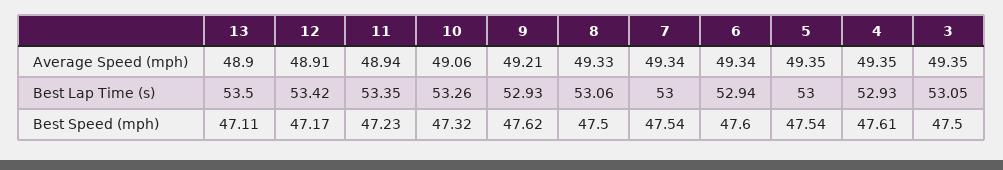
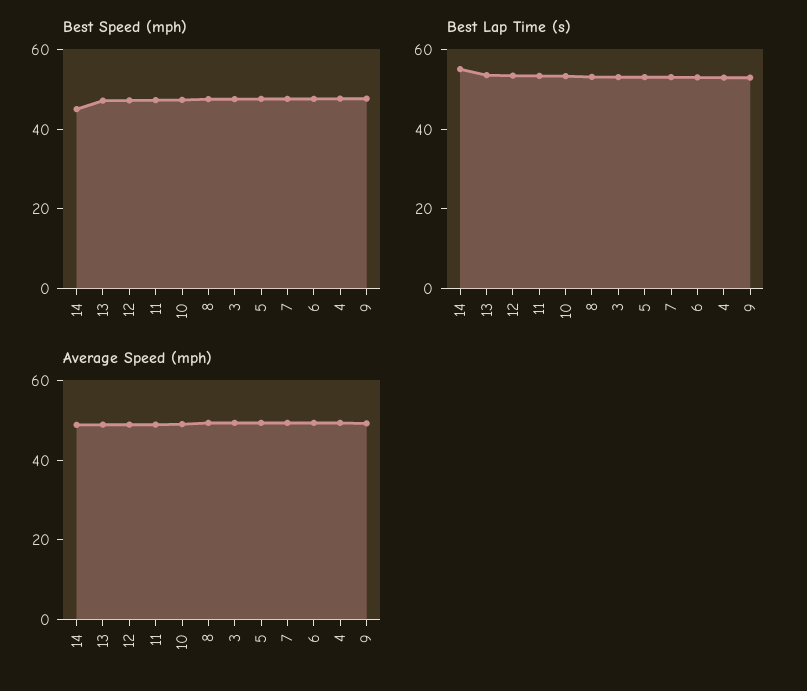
  {
    "Average Speed (mph)": {
      "13": 48.9,
      "12": 48.91,
      "11": 48.94,
      "10": 49.06,
      "9": 49.21,
      "8": 49.33,
      "7": 49.34,
      "6": 49.34,
      "5": 49.35,
      "4": 49.35,
-     "3": 49.35
+     "3": 49.35,
+     "14": 50
    },
    "Best Lap Time (s)": {
      "13": 53.5,
      "12": 53.42,
      "11": 53.35,
      "10": 53.26,
      "9": 52.93,
      "8": 53.06,
      "7": 53,
      "6": 52.94,
      "5": 53,
      "4": 52.93,
-     "3": 53.05
+     "3": 53.05,
+     "14": 55
    },
    "Best Speed (mph)": {
      "13": 47.11,
      "12": 47.17,
      "11": 47.23,
      "10": 47.32,
      "9": 47.62,
      "8": 47.5,
      "7": 47.54,
      "6": 47.6,
      "5": 47.54,
      "4": 47.61,
-     "3": 47.5
+     "3": 47.5,
+     "14": 45
    }
  }

